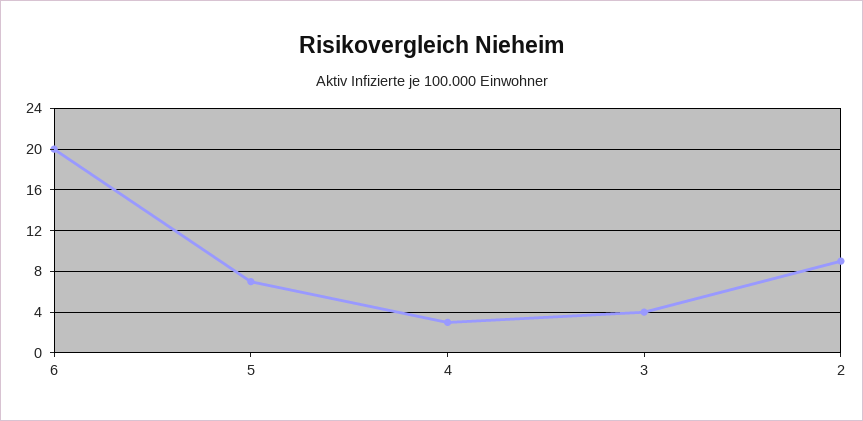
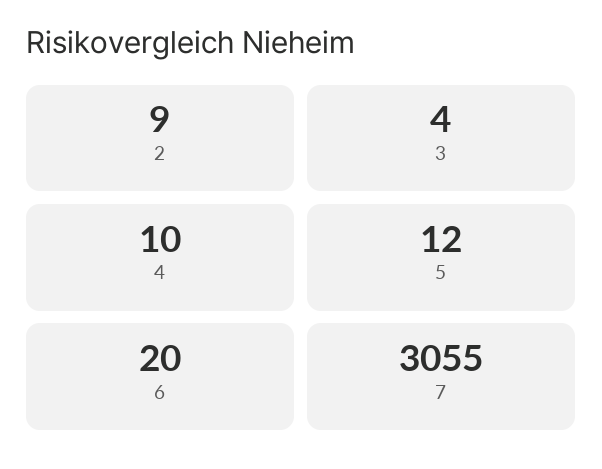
  {
    "6": 20,
-   "5": 7,
+   "5": 12,
-   "4": 3,
+   "4": 10,
    "3": 4,
-   "2": 9
+   "2": 9,
+   "7": 3055
  }

